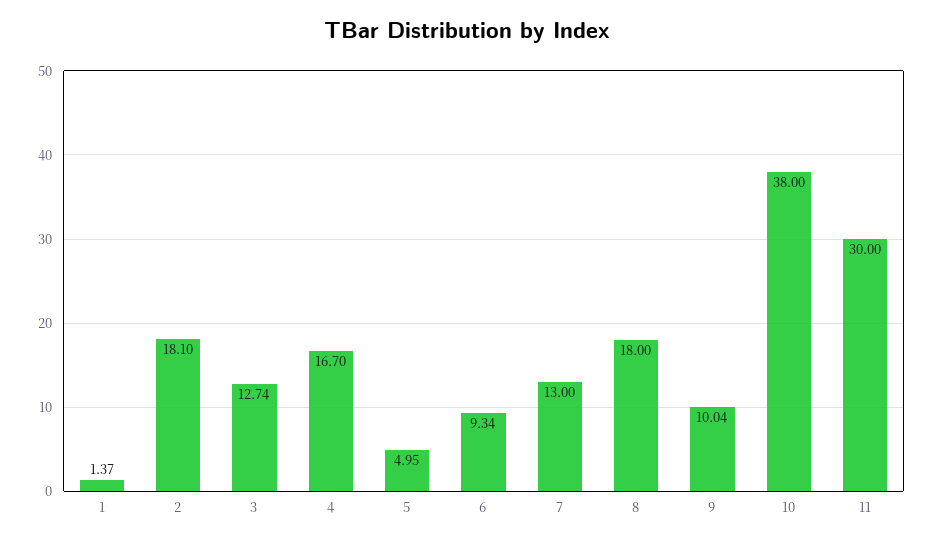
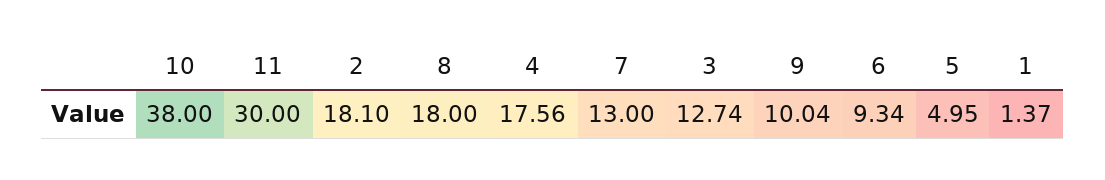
  {
    "1": 1.37,
    "2": 18.1,
    "3": 12.74,
-   "4": 16.7,
+   "4": 17.56,
    "5": 4.95,
    "6": 9.34,
    "7": 13,
    "8": 18,
    "9": 10.04,
    "10": 38,
    "11": 30
  }

